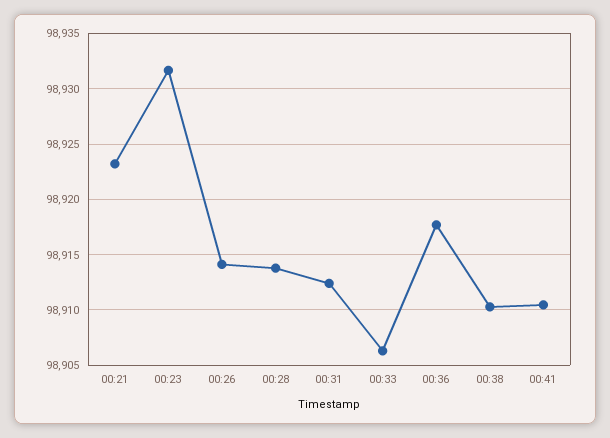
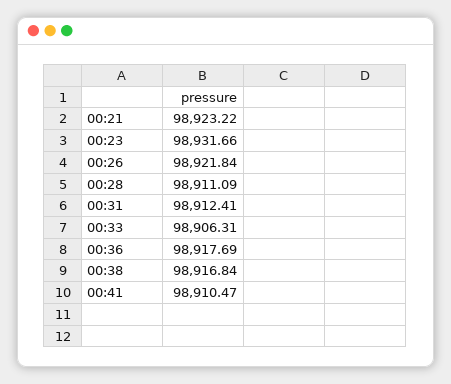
  {
    "00:21": 98923.22,
    "00:23": 98931.66,
-   "00:26": 98914,
+   "00:26": 98921.84,
-   "00:28": 98914,
+   "00:28": 98911.09,
    "00:31": 98912.41,
    "00:33": 98906.31,
    "00:36": 98917.69,
-   "00:38": 98910,
+   "00:38": 98916.84,
    "00:41": 98910.47
  }

